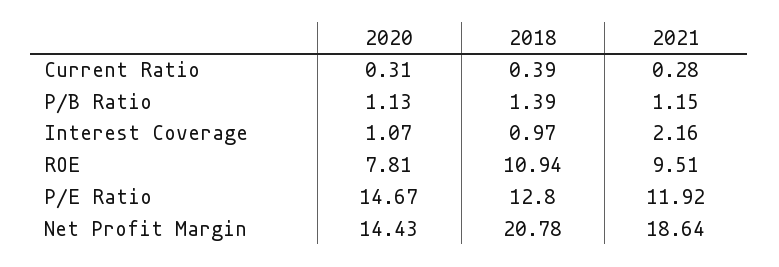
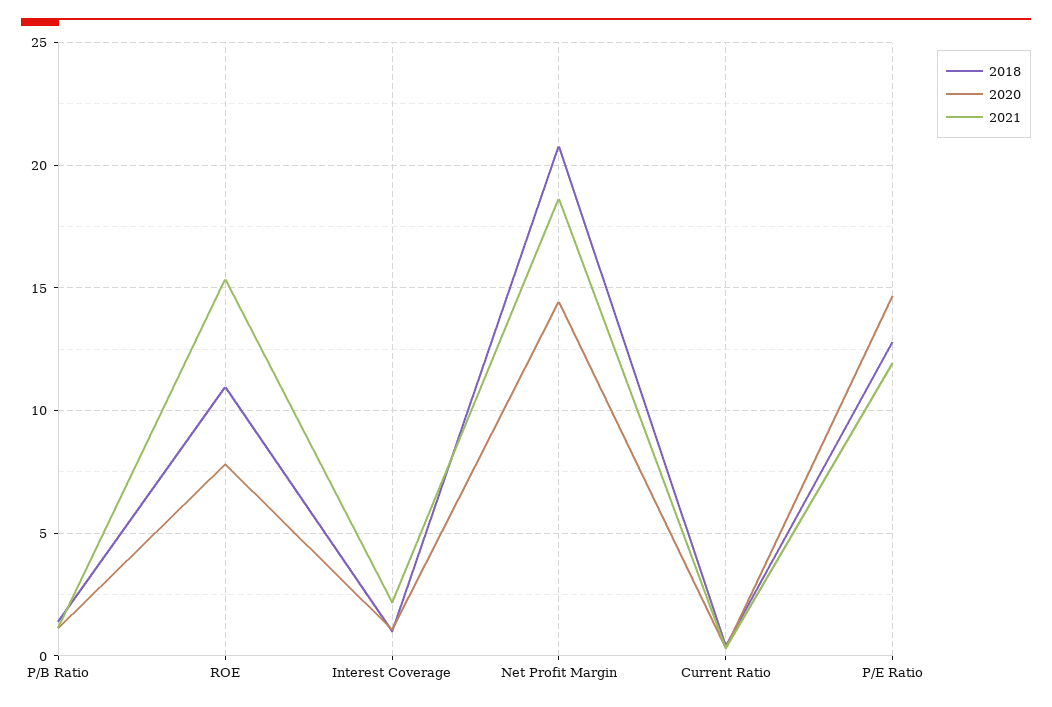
  {
    "2020": {
      "Current Ratio": 0.31,
      "P/B Ratio": 1.13,
      "Interest Coverage": 1.07,
      "ROE": 7.81,
      "P/E Ratio": 14.67,
      "Net Profit Margin": 14.43
    },
    "2018": {
      "Current Ratio": 0.39,
      "P/B Ratio": 1.39,
      "Interest Coverage": 0.97,
      "ROE": 10.94,
      "P/E Ratio": 12.8,
      "Net Profit Margin": 20.78
    },
    "2021": {
      "Current Ratio": 0.28,
      "P/B Ratio": 1.15,
      "Interest Coverage": 2.16,
-     "ROE": 9.51,
+     "ROE": 15.5,
      "P/E Ratio": 11.92,
      "Net Profit Margin": 18.64
    }
  }

